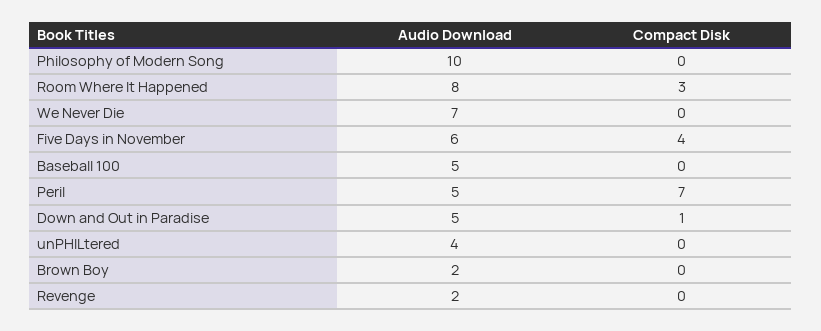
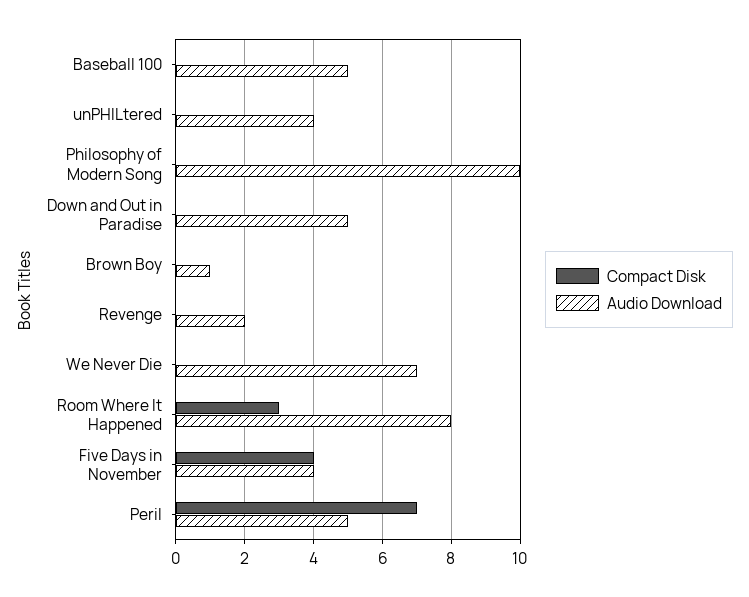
  {
    "Audio Download": {
      "Philosophy of Modern Song": 10,
      "Room Where It Happened": 8,
      "We Never Die": 7,
-     "Five Days in November": 6,
+     "Five Days in November": 4,
      "Baseball 100": 5,
      "Peril": 5,
      "Down and Out in Paradise": 5,
      "unPHILtered": 4,
-     "Brown Boy": 2,
+     "Brown Boy": 1,
      "Revenge": 2
    },
    "Compact Disk": {
      "Philosophy of Modern Song": 0,
      "Room Where It Happened": 3,
      "We Never Die": 0,
      "Five Days in November": 4,
      "Baseball 100": 0,
      "Peril": 7,
-     "Down and Out in Paradise": 1,
+     "Down and Out in Paradise": 0,
      "unPHILtered": 0,
      "Brown Boy": 0,
      "Revenge": 0
    }
  }

